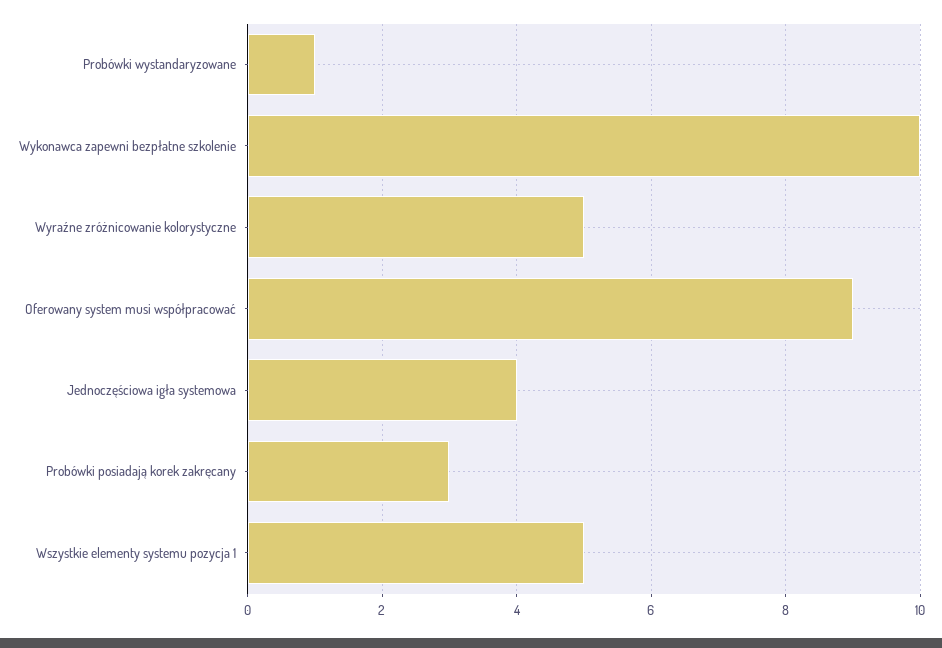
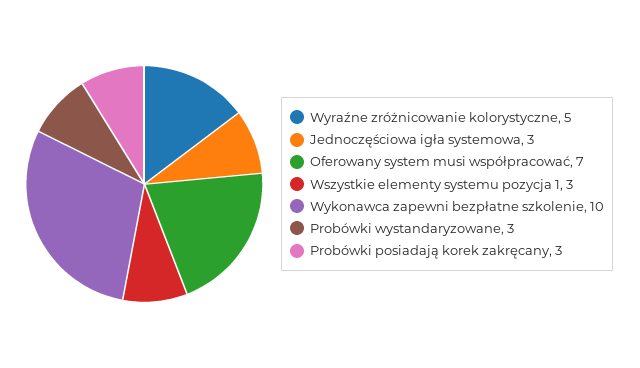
  {
-   "Probówki wystandaryzowane": 1,
+   "Probówki wystandaryzowane": 3,
    "Wykonawca zapewni bezpłatne szkolenie": 10,
    "Wyraźne zróżnicowanie kolorystyczne": 5,
-   "Oferowany system musi współpracować": 9,
+   "Oferowany system musi współpracować": 7,
-   "Jednoczęściowa igła systemowa": 4,
+   "Jednoczęściowa igła systemowa": 3,
    "Probówki posiadają korek zakręcany": 3,
-   "Wszystkie elementy systemu pozycja 1": 5
+   "Wszystkie elementy systemu pozycja 1": 3
  }

